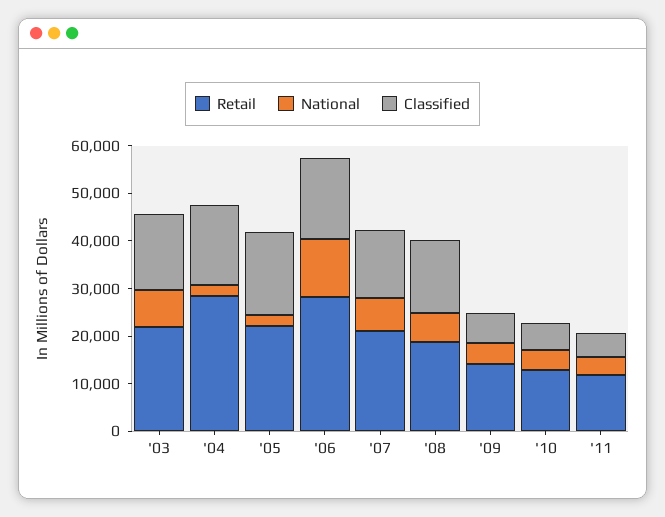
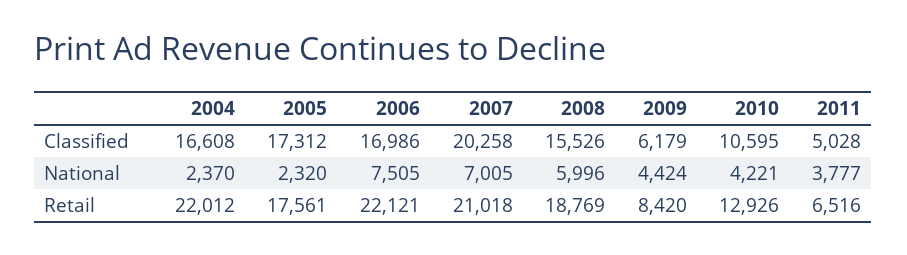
  {
    "Retail": {
-     "'03": 22000,
-     "'04": 28000,
+     "'04": 22012,
-     "'05": 22000,
+     "'05": 17561,
-     "'06": 28000,
+     "'06": 22121,
      "'07": 21018,
      "'08": 18769,
-     "'09": 14000,
+     "'09": 8420,
      "'10": 12926,
-     "'11": 12000
+     "'11": 6516
    },
    "National": {
-     "'03": 8000,
      "'04": 2370,
      "'05": 2320,
-     "'06": 12000,
+     "'06": 7505,
      "'07": 7005,
      "'08": 5996,
      "'09": 4424,
      "'10": 4221,
      "'11": 3777
    },
    "Classified": {
-     "'03": 16000,
      "'04": 16608,
      "'05": 17312,
      "'06": 16986,
-     "'07": 14000,
+     "'07": 20258,
      "'08": 15526,
      "'09": 6179,
-     "'10": 6000,
+     "'10": 10595,
      "'11": 5028
    }
  }

